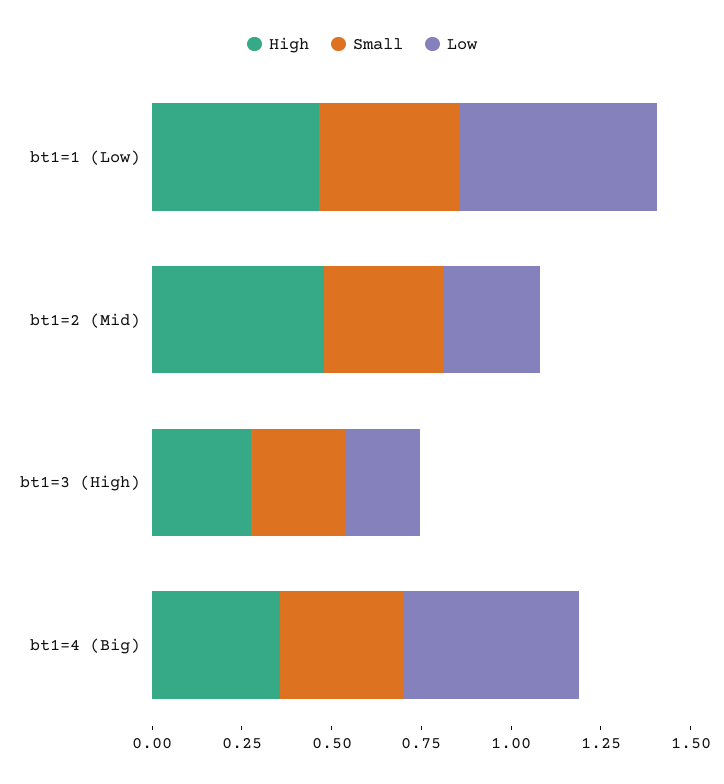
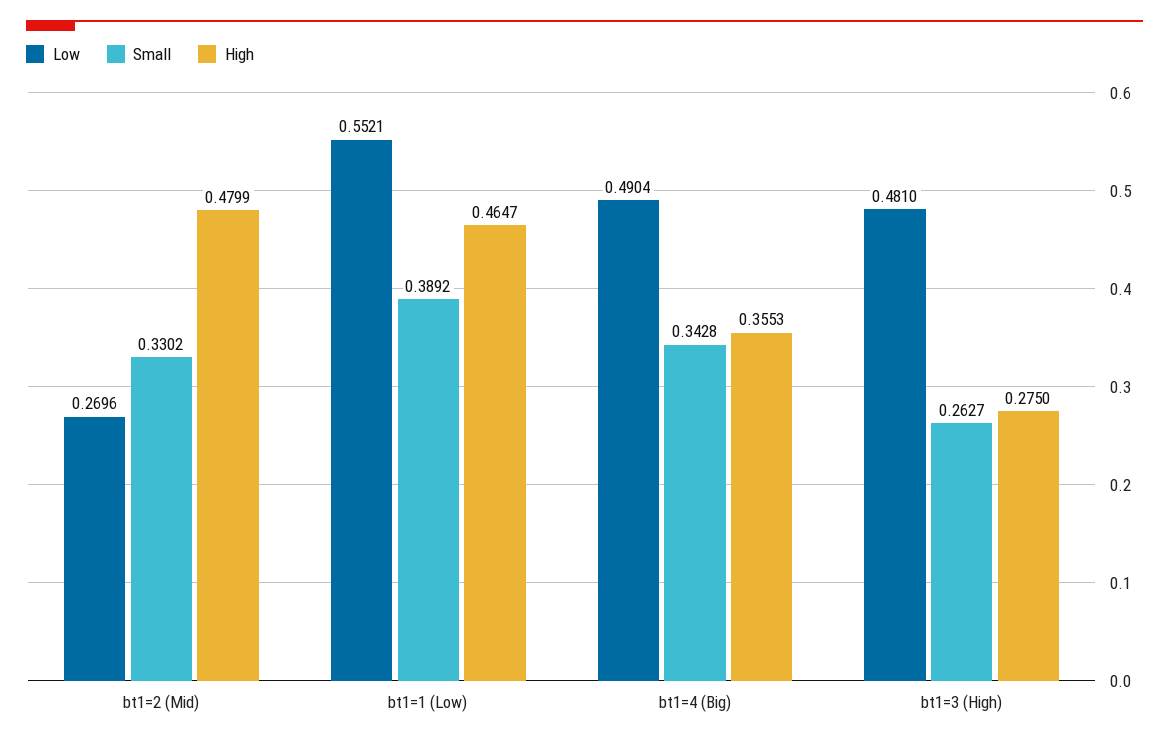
  {
    "High": {
      "bt1=1 (Low)": 0.4647,
      "bt1=2 (Mid)": 0.4799,
      "bt1=3 (High)": 0.275,
      "bt1=4 (Big)": 0.3553
    },
    "Small": {
      "bt1=1 (Low)": 0.3892,
      "bt1=2 (Mid)": 0.3302,
      "bt1=3 (High)": 0.2627,
      "bt1=4 (Big)": 0.3428
    },
    "Low": {
      "bt1=1 (Low)": 0.5521,
      "bt1=2 (Mid)": 0.2696,
-     "bt1=3 (High)": 0.2,
+     "bt1=3 (High)": 0.481,
      "bt1=4 (Big)": 0.4904
    }
  }

